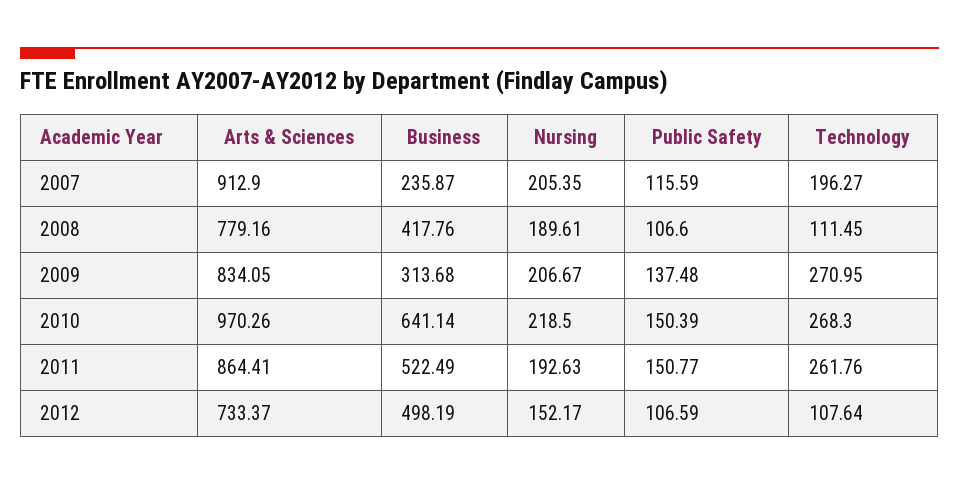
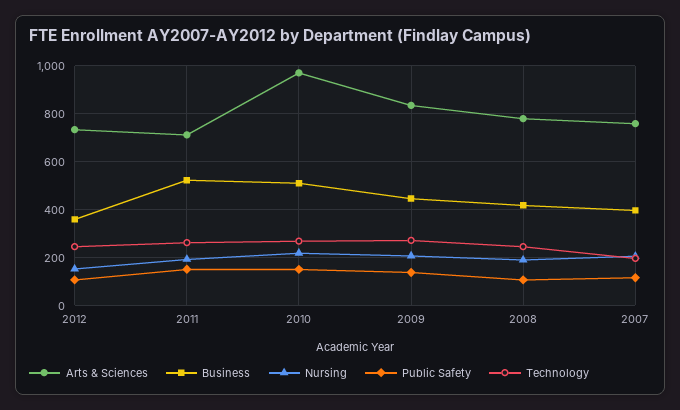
  {
    "Arts & Sciences": {
-     "2007": 912.9,
+     "2007": 750,
      "2008": 779.16,
      "2009": 834.05,
      "2010": 970.26,
-     "2011": 864.41,
+     "2011": 700,
      "2012": 733.37
    },
    "Business": {
-     "2007": 235.87,
+     "2007": 400,
      "2008": 417.76,
-     "2009": 313.68,
+     "2009": 450,
-     "2010": 641.14,
+     "2010": 500,
      "2011": 522.49,
-     "2012": 498.19
+     "2012": 350
    },
    "Nursing": {
      "2007": 205.35,
      "2008": 189.61,
      "2009": 206.67,
      "2010": 218.5,
      "2011": 192.63,
      "2012": 152.17
    },
    "Public Safety": {
      "2007": 115.59,
      "2008": 106.6,
      "2009": 137.48,
      "2010": 150.39,
      "2011": 150.77,
      "2012": 106.59
    },
    "Technology": {
      "2007": 196.27,
-     "2008": 111.45,
+     "2008": 250,
      "2009": 270.95,
      "2010": 268.3,
      "2011": 261.76,
-     "2012": 107.64
+     "2012": 250
    }
  }

